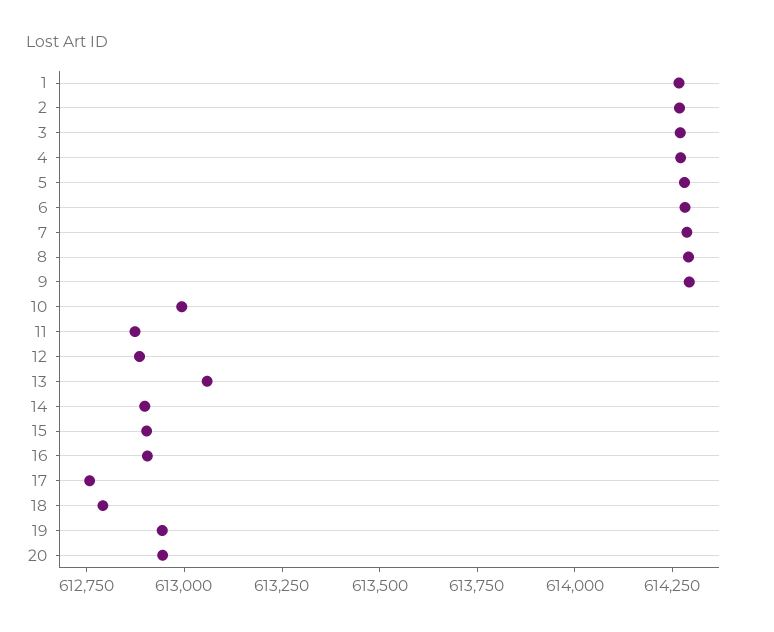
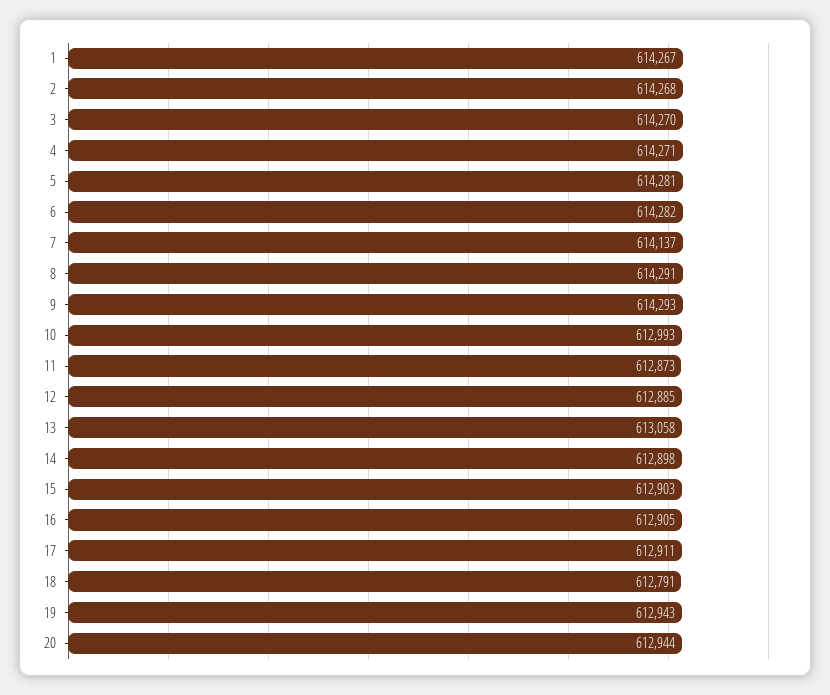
  {
    "1": 614267,
    "2": 614268,
    "3": 614270,
    "4": 614271,
    "5": 614281,
    "6": 614282,
-   "7": 614300,
+   "7": 614137,
    "8": 614291,
    "9": 614293,
    "10": 612993,
    "11": 612873,
    "12": 612885,
    "13": 613058,
    "14": 612898,
    "15": 612903,
    "16": 612905,
-   "17": 612750,
+   "17": 612911,
    "18": 612791,
    "19": 612943,
    "20": 612944
  }

